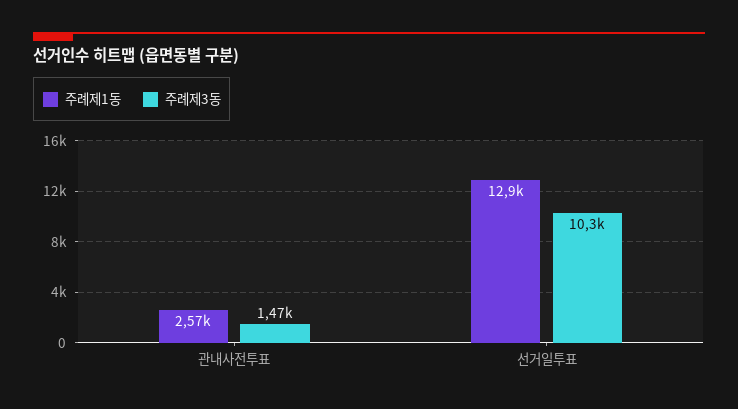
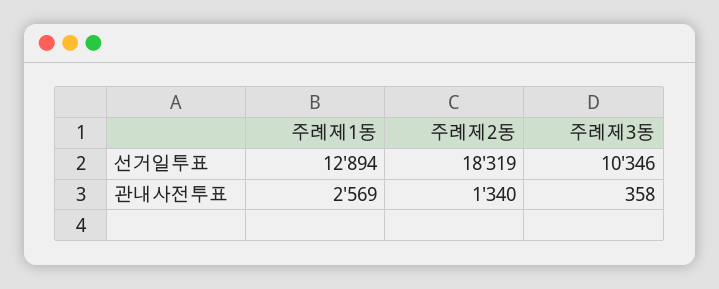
  {
    "주례제1동": {
      "관내사전투표": 2569,
      "선거일투표": 12894
    },
    "주례제3동": {
-     "관내사전투표": 1470,
+     "관내사전투표": 358,
      "선거일투표": 10346
-   }
+   },
+   "주례제2동": {
+     "선거일투표": 18319,
+     "관내사전투표": 1340
+   }
  }

